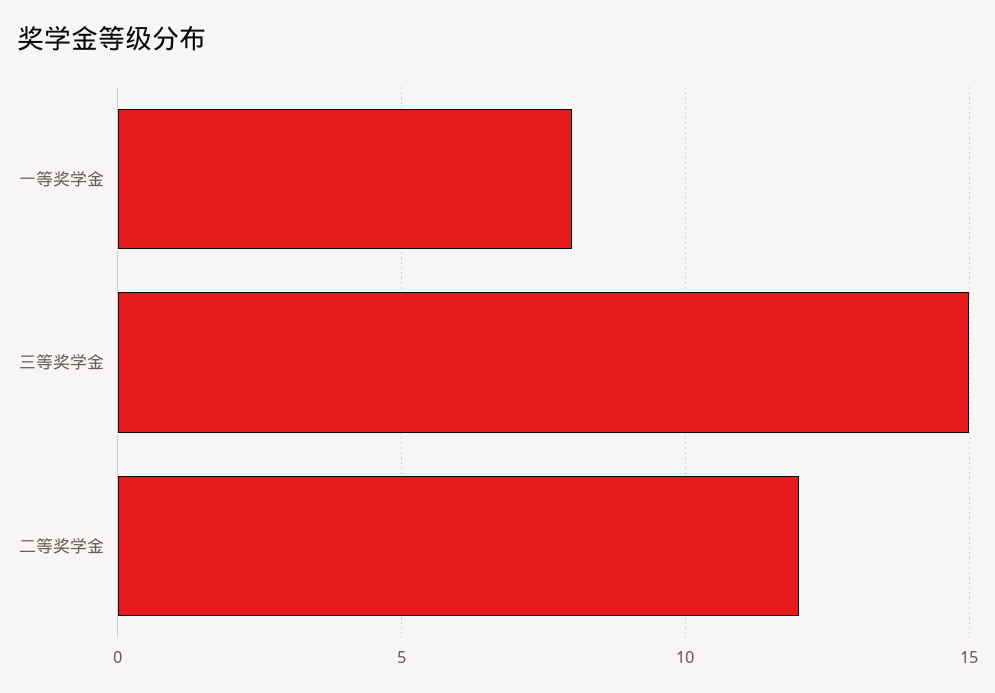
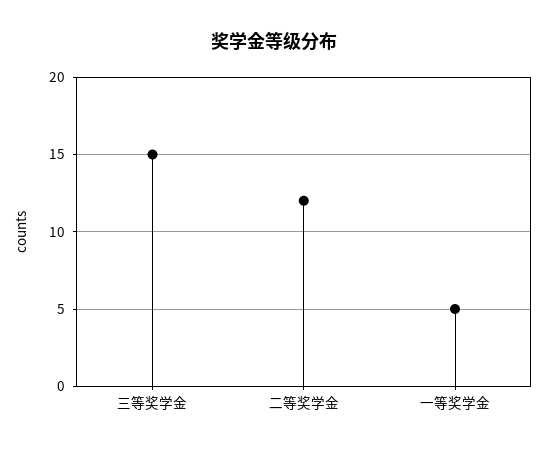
  {
-   "一等奖学金": 8,
+   "一等奖学金": 5,
    "三等奖学金": 15,
    "二等奖学金": 12
  }

